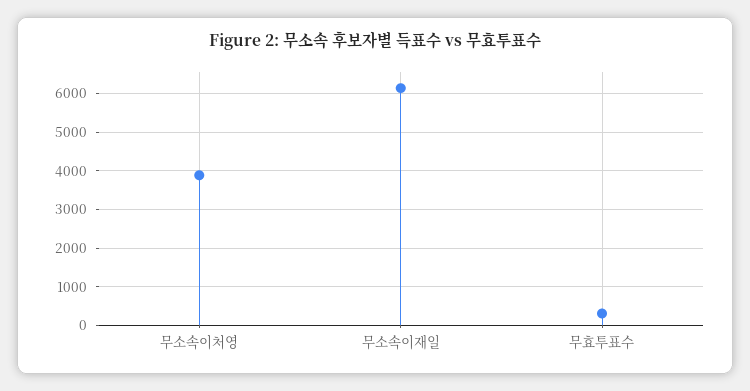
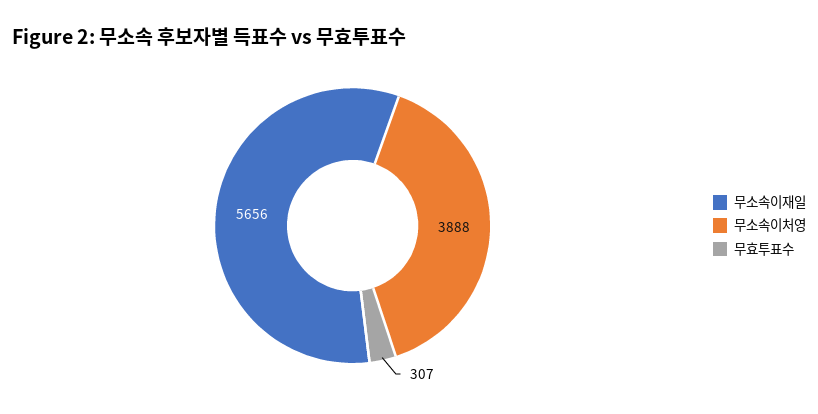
  {
    "무소속이처영": 3888,
-   "무소속이재일": 6200,
+   "무소속이재일": 5656,
    "무효투표수": 307
  }

